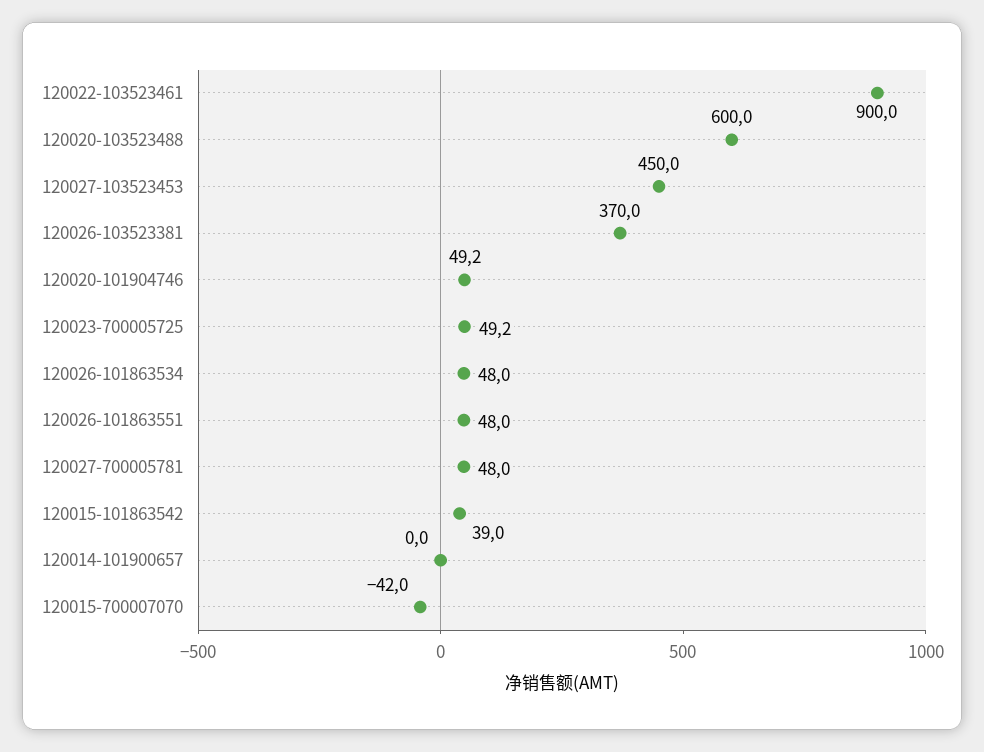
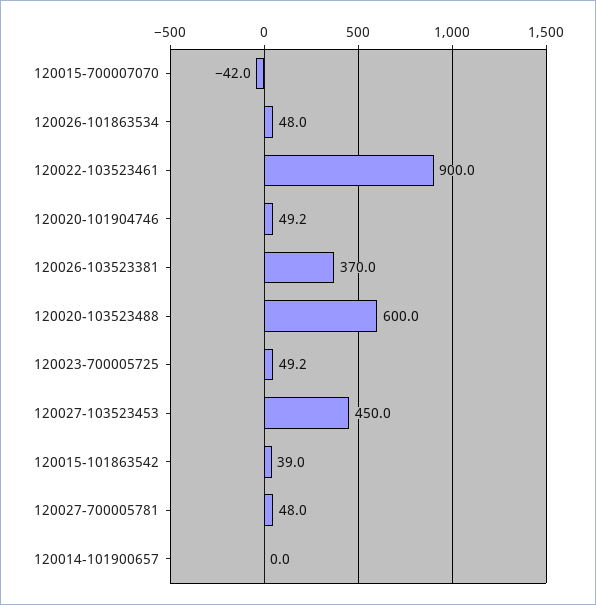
  {
    "120022-103523461": 900,
    "120020-103523488": 600,
    "120027-103523453": 450,
    "120026-103523381": 370,
    "120020-101904746": 49.2,
    "120023-700005725": 49.2,
    "120026-101863534": 48,
-   "120026-101863551": 48,
    "120027-700005781": 48,
    "120015-101863542": 39,
    "120014-101900657": 0,
    "120015-700007070": -42
  }

